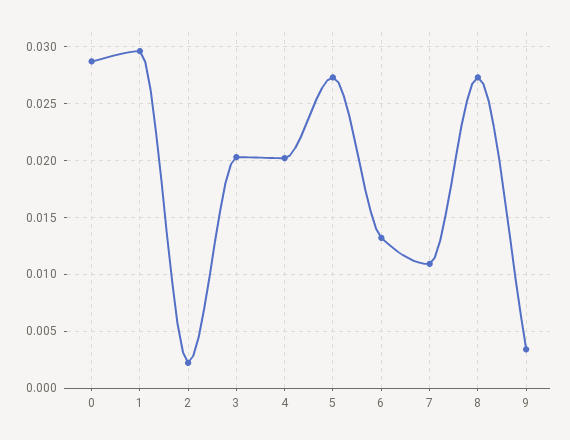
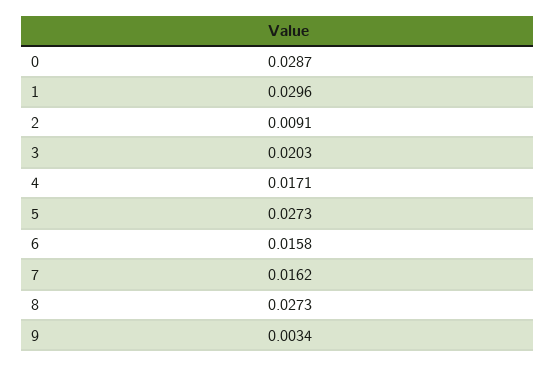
  {
    "0": 0.0287,
    "1": 0.0296,
-   "2": 0.002,
+   "2": 0.0091,
    "3": 0.0203,
-   "4": 0.02,
+   "4": 0.0171,
    "5": 0.0273,
-   "6": 0.013,
+   "6": 0.0158,
-   "7": 0.011,
+   "7": 0.0162,
    "8": 0.0273,
    "9": 0.0034
  }

